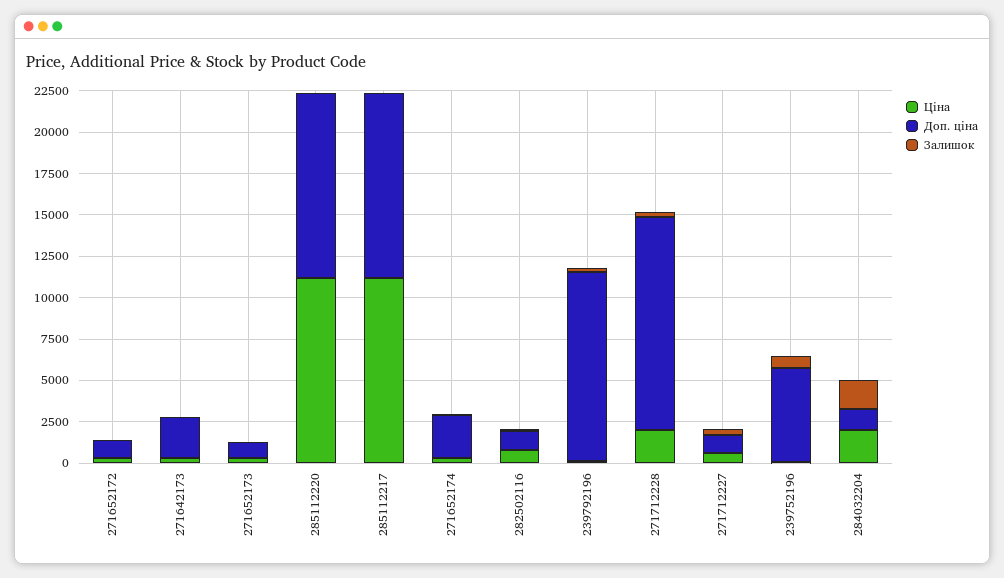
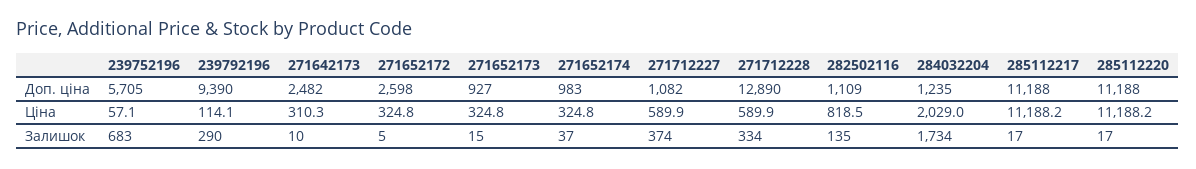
  {
    "Ціна": {
      "271652172": 324.8,
      "271642173": 310.3,
      "271652173": 324.8,
      "285112220": 11188.2,
      "285112217": 11188.2,
      "271652174": 324.8,
      "282502116": 818.5,
      "239792196": 114.1,
-     "271712228": 2000,
+     "271712228": 589.9,
      "271712227": 589.9,
      "239752196": 57.1,
      "284032204": 2029
    },
    "Доп. ціна": {
-     "271652172": 1000,
+     "271652172": 2598,
      "271642173": 2482,
      "271652173": 927,
      "285112220": 11188,
      "285112217": 11188,
-     "271652174": 2500,
+     "271652174": 983,
      "282502116": 1109,
-     "239792196": 11500,
+     "239792196": 9390,
      "271712228": 12890,
      "271712227": 1082,
      "239752196": 5705,
      "284032204": 1235
    },
    "Залишок": {
      "271652172": 5,
      "271642173": 10,
      "271652173": 15,
      "285112220": 17,
      "285112217": 17,
      "271652174": 37,
      "282502116": 135,
      "239792196": 290,
      "271712228": 334,
      "271712227": 374,
      "239752196": 683,
      "284032204": 1734
    }
  }

